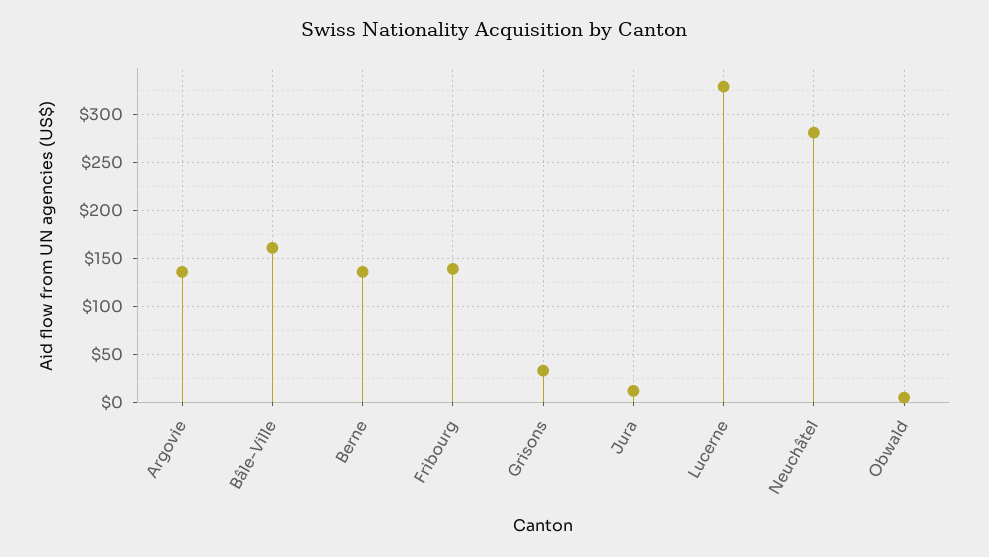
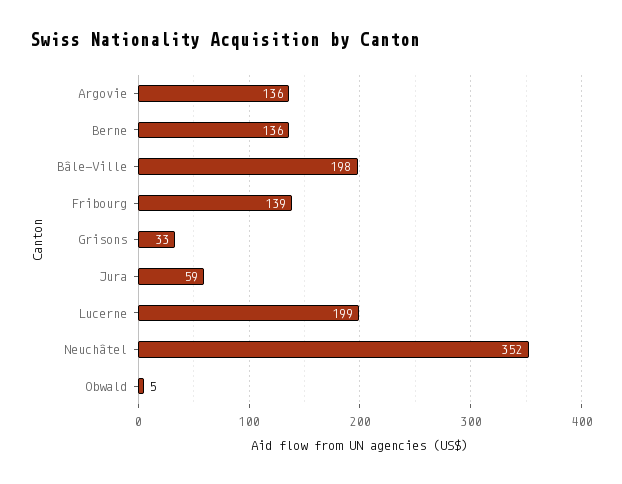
  {
    "Argovie": 136,
-   "Bâle-Ville": 160,
+   "Bâle-Ville": 198,
    "Berne": 136,
    "Fribourg": 139,
    "Grisons": 33,
-   "Jura": 10,
+   "Jura": 59,
-   "Lucerne": 330,
+   "Lucerne": 199,
-   "Neuchâtel": 280,
+   "Neuchâtel": 352,
    "Obwald": 5
  }

